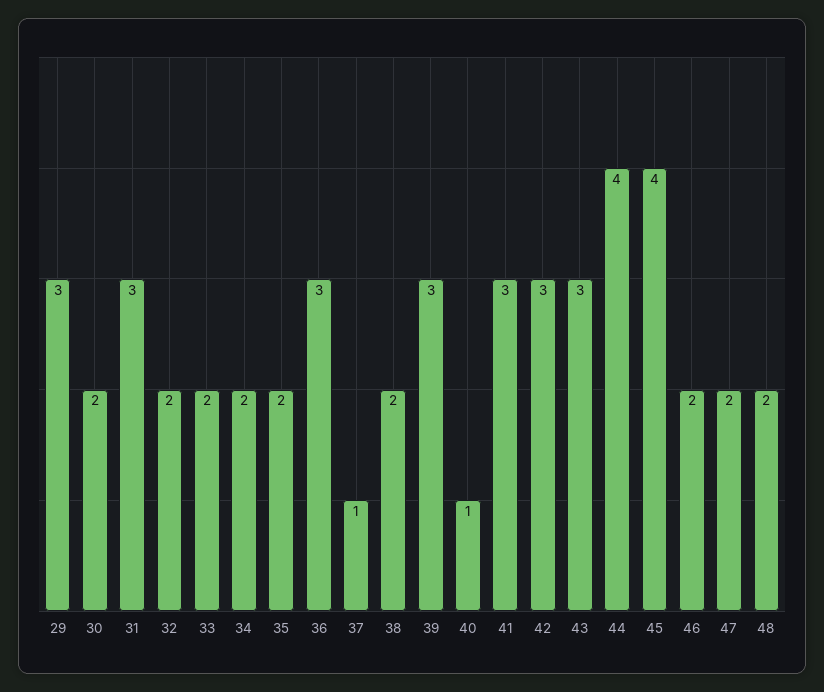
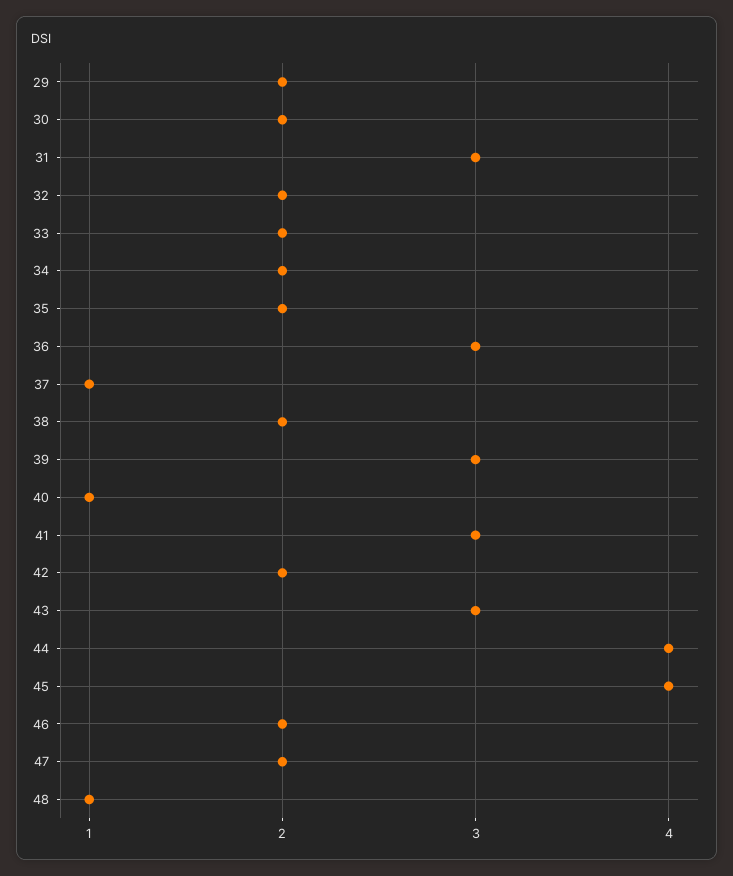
  {
-   "29": 3,
+   "29": 2,
    "30": 2,
    "31": 3,
    "32": 2,
    "33": 2,
    "34": 2,
    "35": 2,
    "36": 3,
    "37": 1,
    "38": 2,
    "39": 3,
    "40": 1,
    "41": 3,
-   "42": 3,
+   "42": 2,
    "43": 3,
    "44": 4,
    "45": 4,
    "46": 2,
    "47": 2,
-   "48": 2
+   "48": 1
  }

